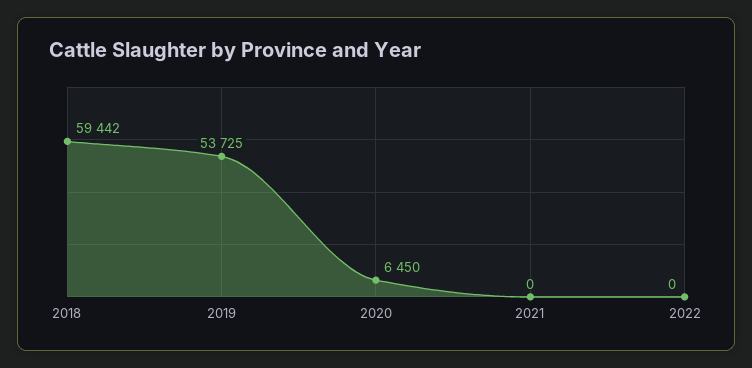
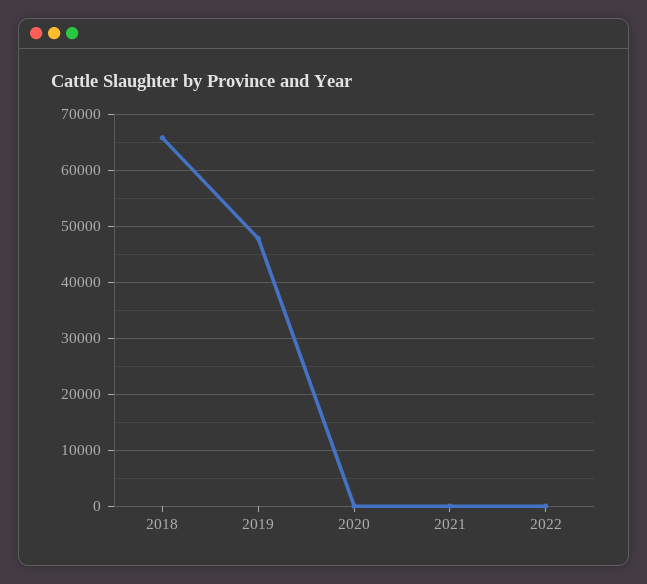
  {
-   "2018": 59442,
+   "2018": 66000,
-   "2019": 53725,
+   "2019": 48000,
-   "2020": 6450,
+   "2020": 0,
    "2021": 0,
    "2022": 0
  }

